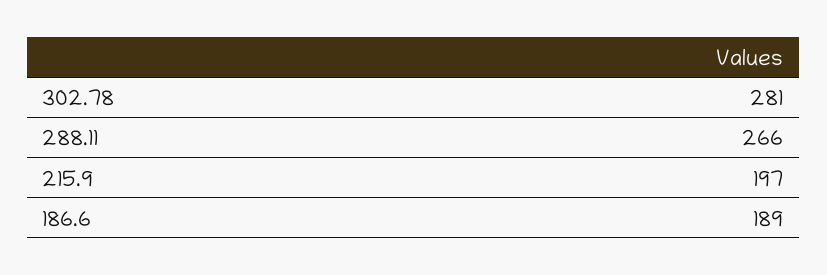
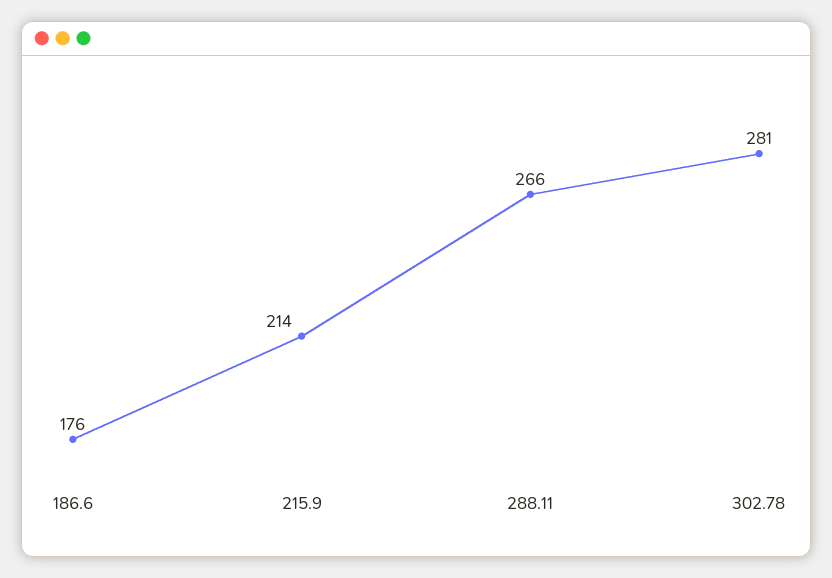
  {
    "302.78": 281,
    "288.11": 266,
-   "215.9": 197,
+   "215.9": 214,
-   "186.6": 189
+   "186.6": 176
  }

